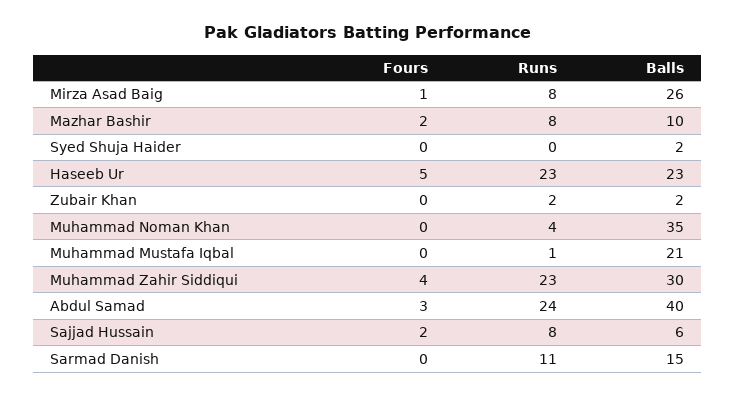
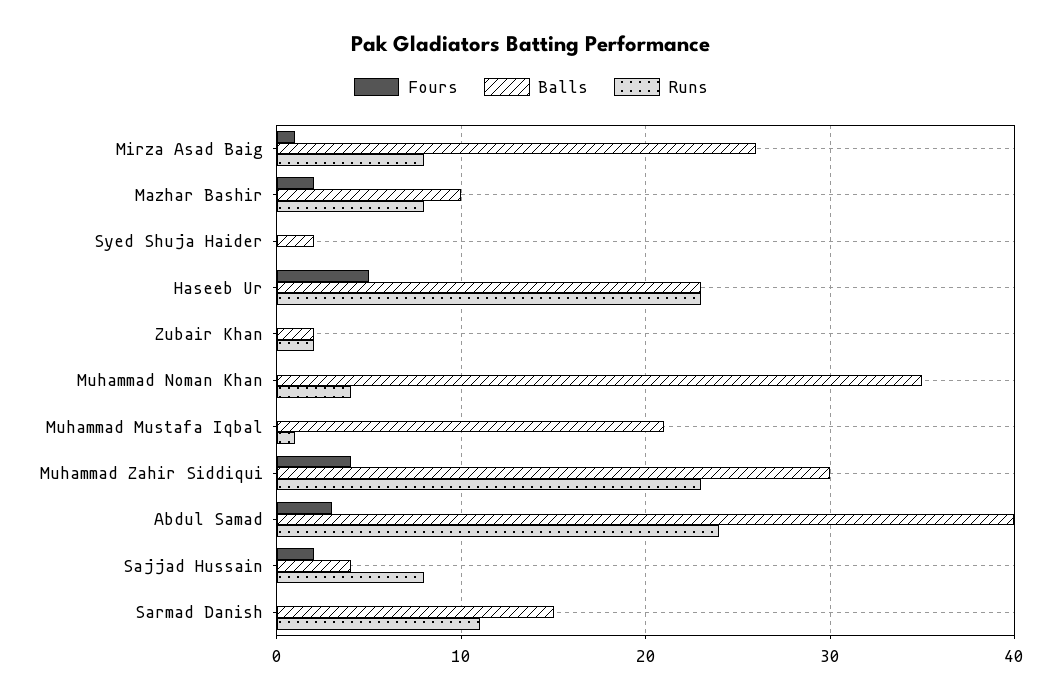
  {
    "Fours": {
      "Mirza Asad Baig": 1,
      "Mazhar Bashir": 2,
      "Syed Shuja Haider": 0,
      "Haseeb Ur": 5,
      "Zubair Khan": 0,
      "Muhammad Noman Khan": 0,
      "Muhammad Mustafa Iqbal": 0,
      "Muhammad Zahir Siddiqui": 4,
      "Abdul Samad": 3,
      "Sajjad Hussain": 2,
      "Sarmad Danish": 0
    },
    "Runs": {
      "Mirza Asad Baig": 8,
      "Mazhar Bashir": 8,
      "Syed Shuja Haider": 0,
      "Haseeb Ur": 23,
      "Zubair Khan": 2,
      "Muhammad Noman Khan": 4,
      "Muhammad Mustafa Iqbal": 1,
      "Muhammad Zahir Siddiqui": 23,
      "Abdul Samad": 24,
      "Sajjad Hussain": 8,
      "Sarmad Danish": 11
    },
    "Balls": {
      "Mirza Asad Baig": 26,
      "Mazhar Bashir": 10,
      "Syed Shuja Haider": 2,
      "Haseeb Ur": 23,
      "Zubair Khan": 2,
      "Muhammad Noman Khan": 35,
      "Muhammad Mustafa Iqbal": 21,
      "Muhammad Zahir Siddiqui": 30,
      "Abdul Samad": 40,
-     "Sajjad Hussain": 6,
+     "Sajjad Hussain": 4,
      "Sarmad Danish": 15
    }
  }

